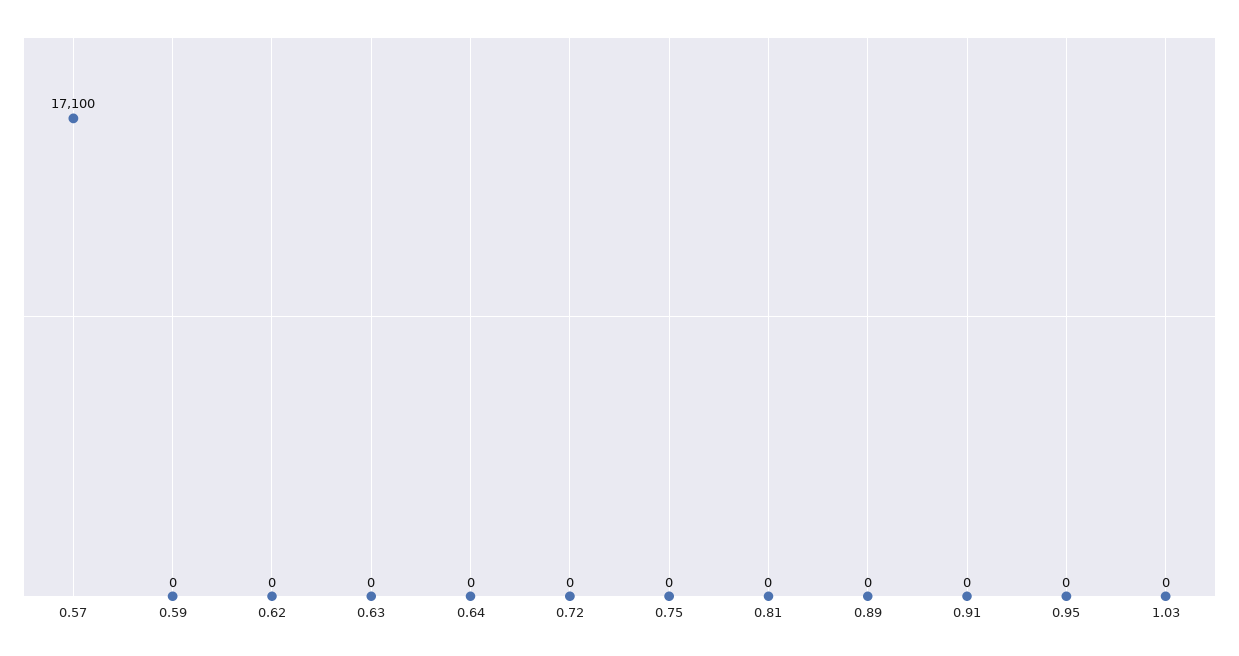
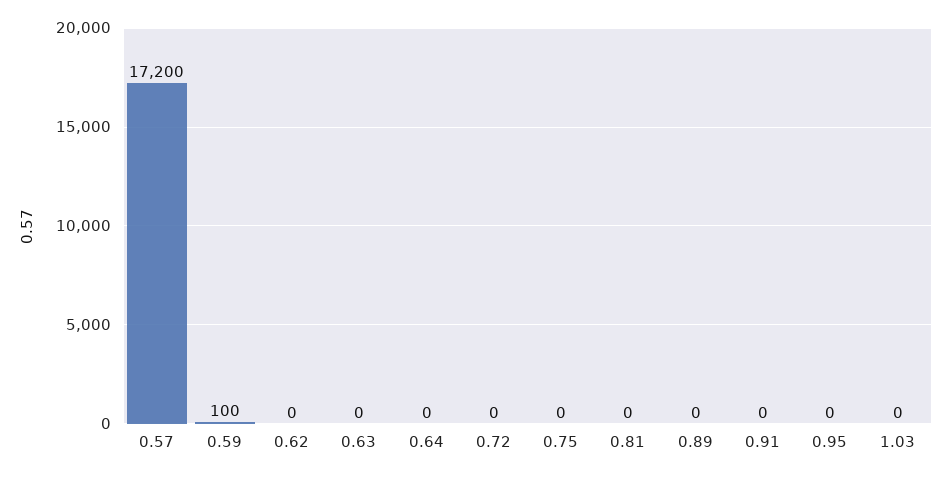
  {
-   "0.57": 17100,
+   "0.57": 17200,
-   "0.59": 0,
+   "0.59": 100,
    "0.62": 0,
    "0.63": 0,
    "0.64": 0,
    "0.72": 0,
    "0.75": 0,
    "0.81": 0,
    "0.89": 0,
    "0.91": 0,
    "0.95": 0,
    "1.03": 0
  }

